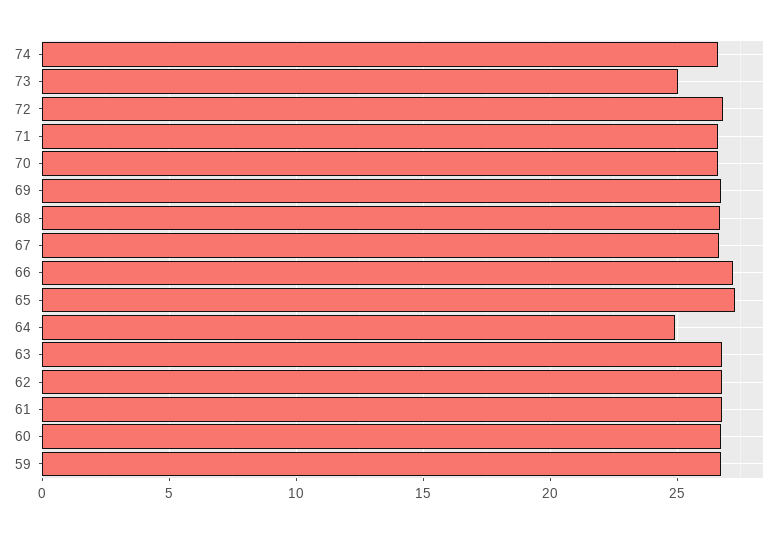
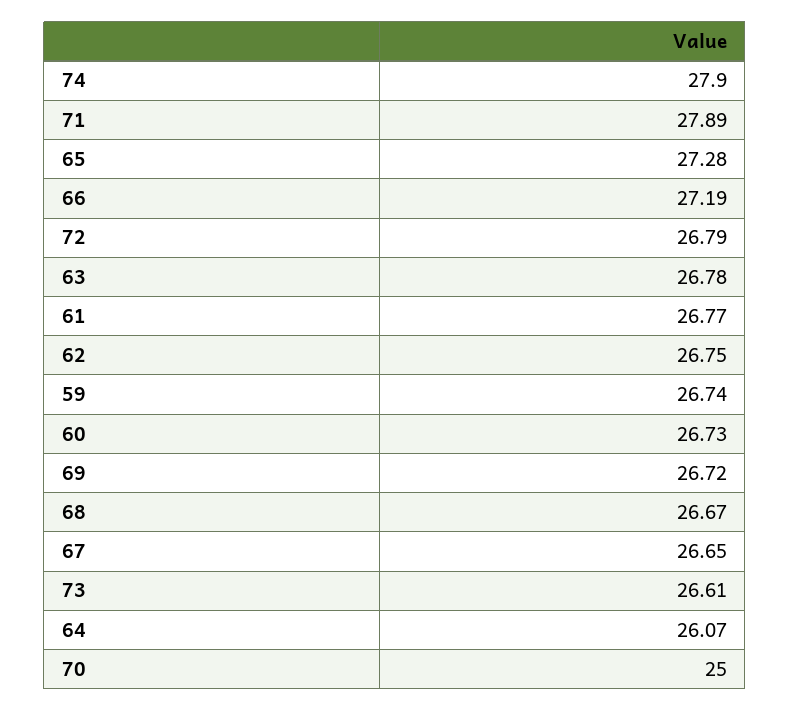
  {
-   "74": 26.5,
+   "74": 27.9,
-   "73": 25,
+   "73": 26.61,
    "72": 26.79,
-   "71": 26.5,
+   "71": 27.89,
-   "70": 26.5,
+   "70": 25,
    "69": 26.72,
    "68": 26.67,
    "67": 26.65,
    "66": 27.19,
    "65": 27.28,
-   "64": 25,
+   "64": 26.07,
    "63": 26.78,
    "62": 26.75,
    "61": 26.77,
    "60": 26.73,
    "59": 26.74
  }

